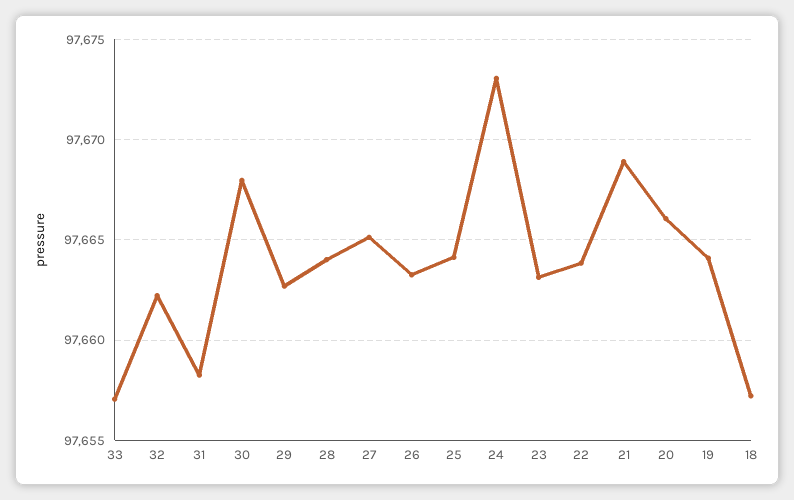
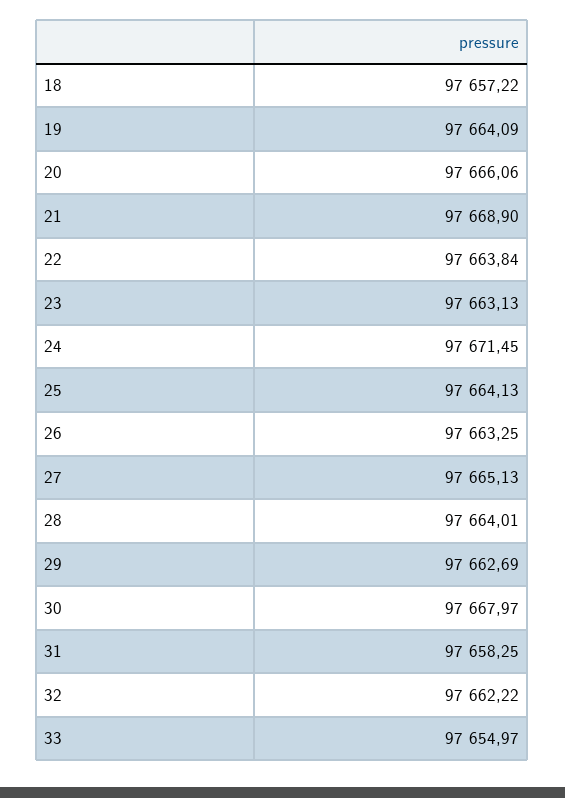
  {
-   "33": 97657,
+   "33": 97654.97,
    "32": 97662.22,
    "31": 97658.25,
    "30": 97667.97,
    "29": 97662.69,
    "28": 97664.01,
    "27": 97665.13,
    "26": 97663.25,
    "25": 97664.13,
-   "24": 97673,
+   "24": 97671.45,
    "23": 97663.13,
    "22": 97663.84,
    "21": 97668.9,
    "20": 97666.06,
    "19": 97664.09,
    "18": 97657.22
  }

